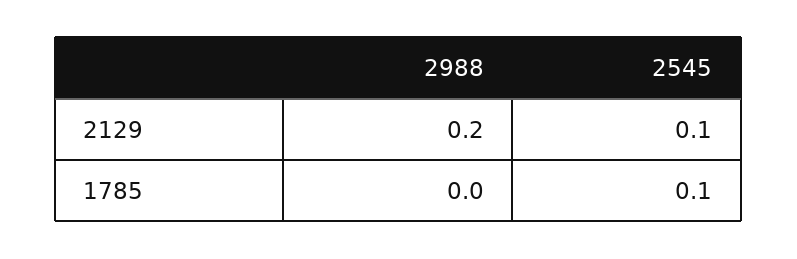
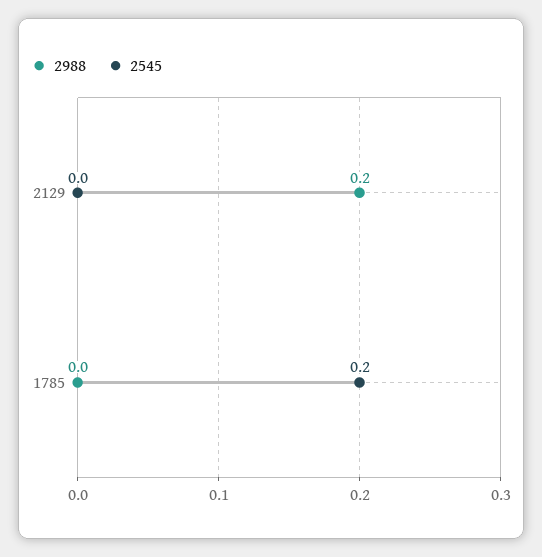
  {
    "2988": {
      "2129": 0.2,
      "1785": 0
    },
    "2545": {
-     "2129": 0.1,
+     "2129": 0,
-     "1785": 0.1
+     "1785": 0.2
    }
  }

